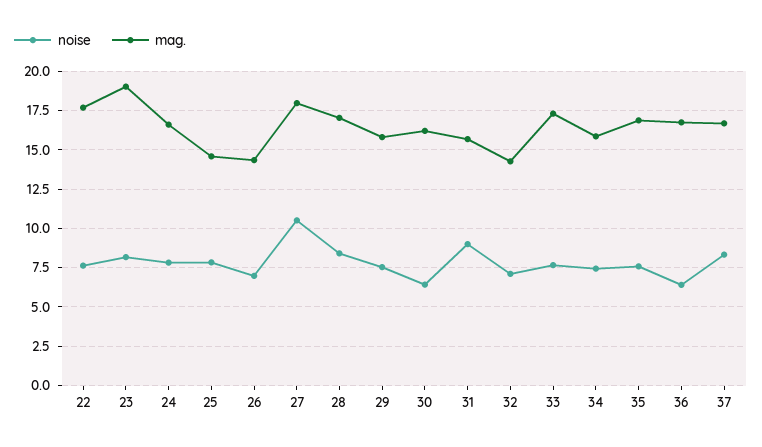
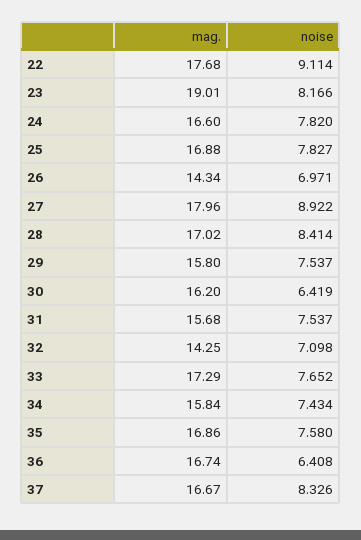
  {
    "noise": {
-     "22": 7.5,
+     "22": 9.114,
      "23": 8.166,
      "24": 7.82,
      "25": 7.827,
      "26": 6.971,
-     "27": 10.5,
+     "27": 8.922,
      "28": 8.414,
      "29": 7.537,
      "30": 6.419,
-     "31": 9,
+     "31": 7.537,
      "32": 7.098,
      "33": 7.652,
      "34": 7.434,
      "35": 7.58,
      "36": 6.408,
      "37": 8.326
    },
    "mag.": {
      "22": 17.68,
      "23": 19.01,
      "24": 16.6,
-     "25": 14.5,
+     "25": 16.88,
      "26": 14.34,
      "27": 17.96,
      "28": 17.02,
      "29": 15.8,
      "30": 16.2,
      "31": 15.68,
      "32": 14.25,
      "33": 17.29,
      "34": 15.84,
      "35": 16.86,
      "36": 16.74,
      "37": 16.67
    }
  }

